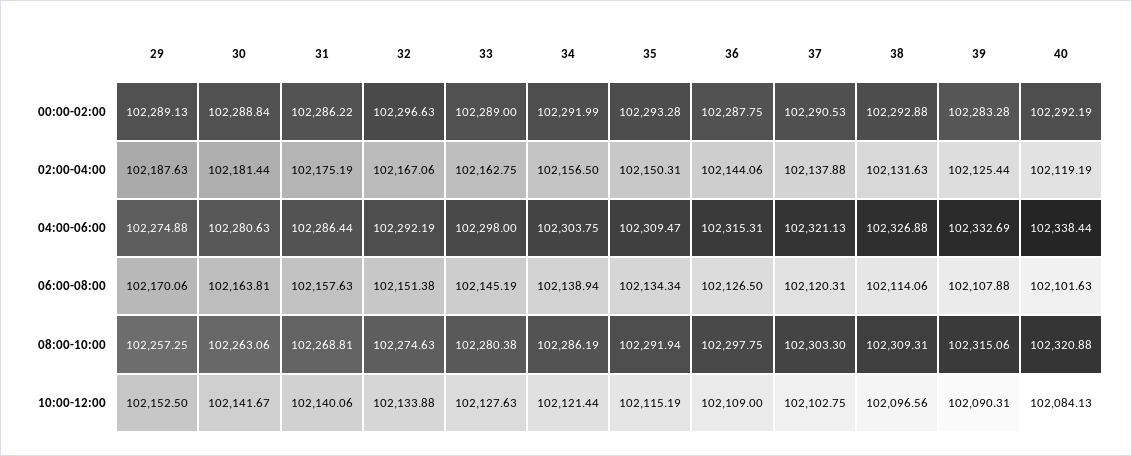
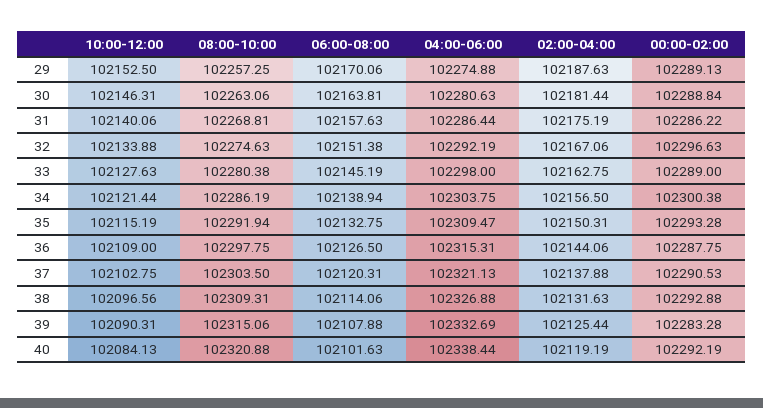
  {
    "29": {
      "00:00-02:00": 102289.13,
      "02:00-04:00": 102187.63,
      "04:00-06:00": 102274.88,
      "06:00-08:00": 102170.06,
      "08:00-10:00": 102257.25,
      "10:00-12:00": 102152.5
    },
    "30": {
      "00:00-02:00": 102288.84,
      "02:00-04:00": 102181.44,
      "04:00-06:00": 102280.63,
      "06:00-08:00": 102163.81,
      "08:00-10:00": 102263.06,
-     "10:00-12:00": 102141.67
+     "10:00-12:00": 102146.31
    },
    "31": {
      "00:00-02:00": 102286.22,
      "02:00-04:00": 102175.19,
      "04:00-06:00": 102286.44,
      "06:00-08:00": 102157.63,
      "08:00-10:00": 102268.81,
      "10:00-12:00": 102140.06
    },
    "32": {
      "00:00-02:00": 102296.63,
      "02:00-04:00": 102167.06,
      "04:00-06:00": 102292.19,
      "06:00-08:00": 102151.38,
      "08:00-10:00": 102274.63,
      "10:00-12:00": 102133.88
    },
    "33": {
      "00:00-02:00": 102289,
      "02:00-04:00": 102162.75,
      "04:00-06:00": 102298,
      "06:00-08:00": 102145.19,
      "08:00-10:00": 102280.38,
      "10:00-12:00": 102127.63
    },
    "34": {
-     "00:00-02:00": 102291.99,
+     "00:00-02:00": 102300.38,
      "02:00-04:00": 102156.5,
      "04:00-06:00": 102303.75,
      "06:00-08:00": 102138.94,
      "08:00-10:00": 102286.19,
      "10:00-12:00": 102121.44
    },
    "35": {
      "00:00-02:00": 102293.28,
      "02:00-04:00": 102150.31,
      "04:00-06:00": 102309.47,
-     "06:00-08:00": 102134.34,
+     "06:00-08:00": 102132.75,
      "08:00-10:00": 102291.94,
      "10:00-12:00": 102115.19
    },
    "36": {
      "00:00-02:00": 102287.75,
      "02:00-04:00": 102144.06,
      "04:00-06:00": 102315.31,
      "06:00-08:00": 102126.5,
      "08:00-10:00": 102297.75,
      "10:00-12:00": 102109
    },
    "37": {
      "00:00-02:00": 102290.53,
      "02:00-04:00": 102137.88,
      "04:00-06:00": 102321.13,
      "06:00-08:00": 102120.31,
-     "08:00-10:00": 102303.3,
+     "08:00-10:00": 102303.5,
      "10:00-12:00": 102102.75
    },
    "38": {
      "00:00-02:00": 102292.88,
      "02:00-04:00": 102131.63,
      "04:00-06:00": 102326.88,
      "06:00-08:00": 102114.06,
      "08:00-10:00": 102309.31,
      "10:00-12:00": 102096.56
    },
    "39": {
      "00:00-02:00": 102283.28,
      "02:00-04:00": 102125.44,
      "04:00-06:00": 102332.69,
      "06:00-08:00": 102107.88,
      "08:00-10:00": 102315.06,
      "10:00-12:00": 102090.31
    },
    "40": {
      "00:00-02:00": 102292.19,
      "02:00-04:00": 102119.19,
      "04:00-06:00": 102338.44,
      "06:00-08:00": 102101.63,
      "08:00-10:00": 102320.88,
      "10:00-12:00": 102084.13
    }
  }

